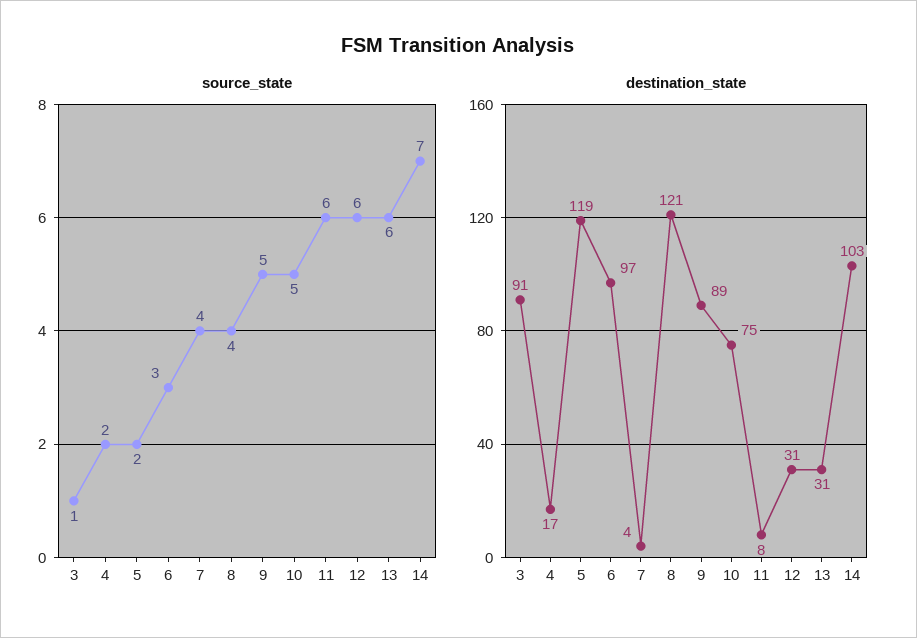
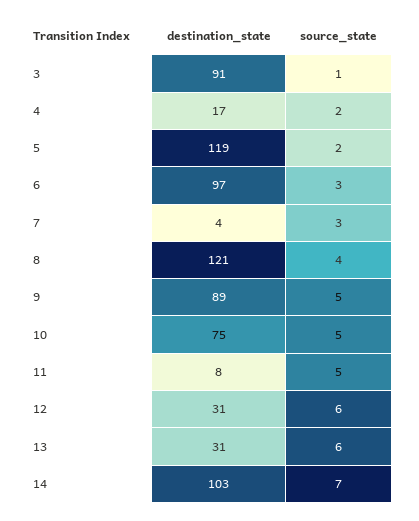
  {
    "source_state": {
      "3": 1,
      "4": 2,
      "5": 2,
      "6": 3,
-     "7": 4,
+     "7": 3,
      "8": 4,
      "9": 5,
      "10": 5,
-     "11": 6,
+     "11": 5,
      "12": 6,
      "13": 6,
      "14": 7
    },
    "destination_state": {
      "3": 91,
      "4": 17,
      "5": 119,
      "6": 97,
      "7": 4,
      "8": 121,
      "9": 89,
      "10": 75,
      "11": 8,
      "12": 31,
      "13": 31,
      "14": 103
    }
  }

